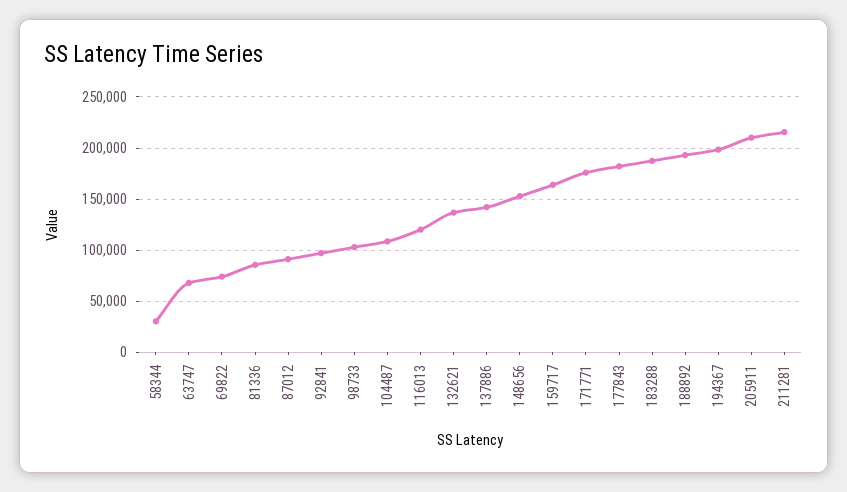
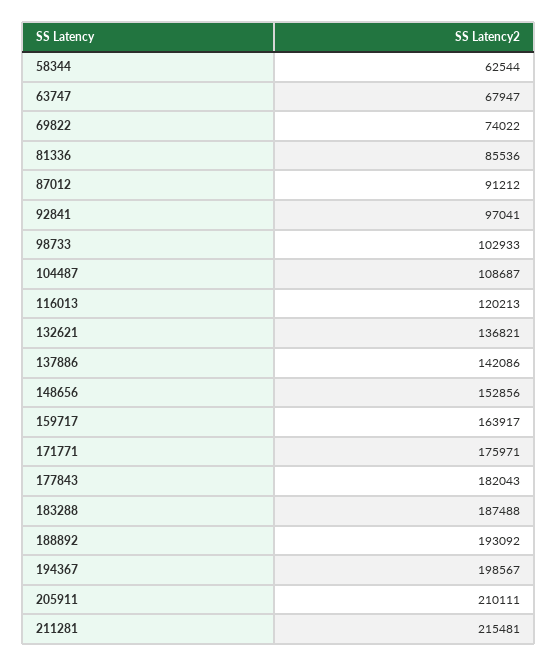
  {
-   "58344": 30000,
+   "58344": 62544,
    "63747": 67947,
    "69822": 74022,
    "81336": 85536,
    "87012": 91212,
    "92841": 97041,
    "98733": 102933,
    "104487": 108687,
    "116013": 120213,
    "132621": 136821,
    "137886": 142086,
    "148656": 152856,
    "159717": 163917,
    "171771": 175971,
    "177843": 182043,
    "183288": 187488,
    "188892": 193092,
    "194367": 198567,
    "205911": 210111,
    "211281": 215481
  }

